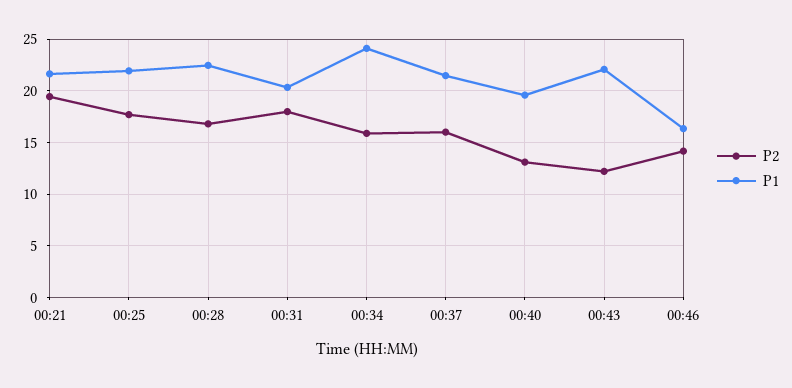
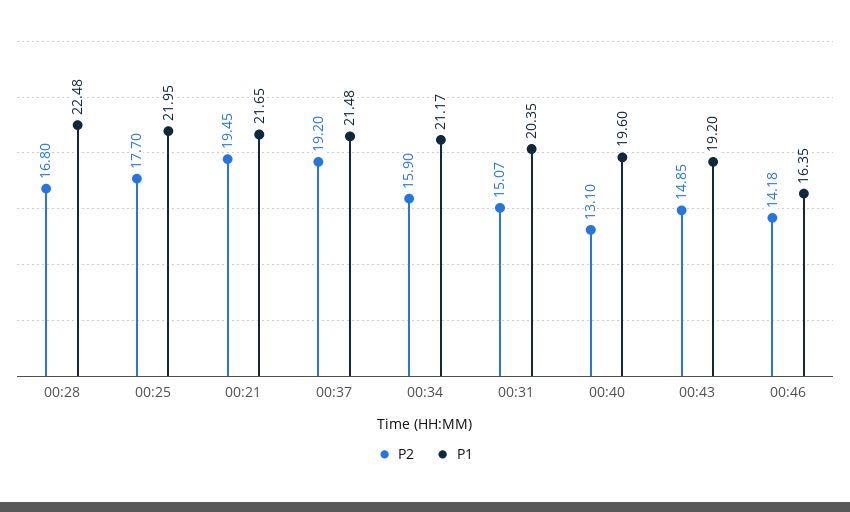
  {
    "P2": {
      "00:21": 19.45,
      "00:25": 17.7,
      "00:28": 16.8,
-     "00:31": 18,
+     "00:31": 15.07,
      "00:34": 15.9,
-     "00:37": 16,
+     "00:37": 19.2,
      "00:40": 13.1,
-     "00:43": 12,
+     "00:43": 14.85,
      "00:46": 14.18
    },
    "P1": {
      "00:21": 21.65,
      "00:25": 21.95,
      "00:28": 22.48,
      "00:31": 20.35,
-     "00:34": 24,
+     "00:34": 21.17,
      "00:37": 21.48,
      "00:40": 19.6,
-     "00:43": 22,
+     "00:43": 19.2,
      "00:46": 16.35
    }
  }

